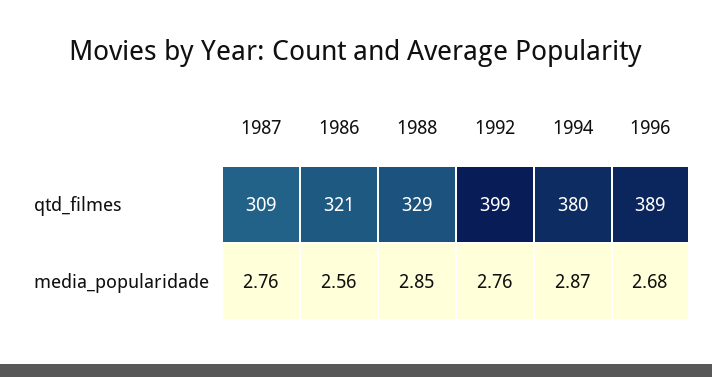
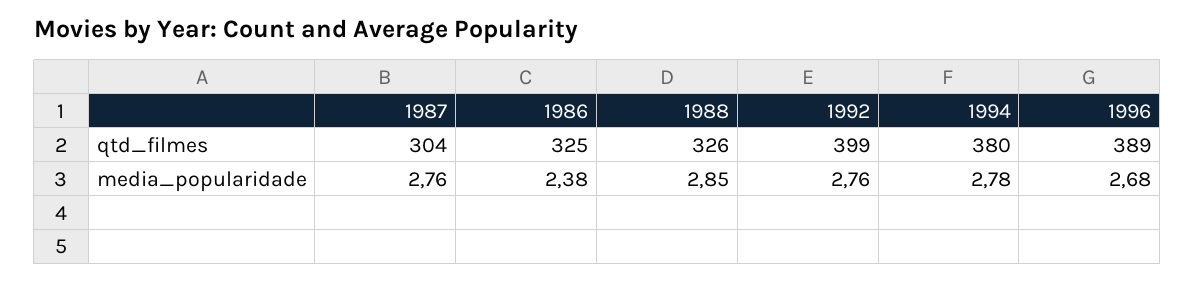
  {
    "1987": {
-     "qtd_filmes": 309,
+     "qtd_filmes": 304,
      "media_popularidade": 2.76
    },
    "1986": {
-     "qtd_filmes": 321,
+     "qtd_filmes": 325,
-     "media_popularidade": 2.56
+     "media_popularidade": 2.38
    },
    "1988": {
-     "qtd_filmes": 329,
+     "qtd_filmes": 326,
      "media_popularidade": 2.85
    },
    "1992": {
      "qtd_filmes": 399,
      "media_popularidade": 2.76
    },
    "1994": {
      "qtd_filmes": 380,
-     "media_popularidade": 2.87
+     "media_popularidade": 2.78
    },
    "1996": {
      "qtd_filmes": 389,
      "media_popularidade": 2.68
    }
  }

